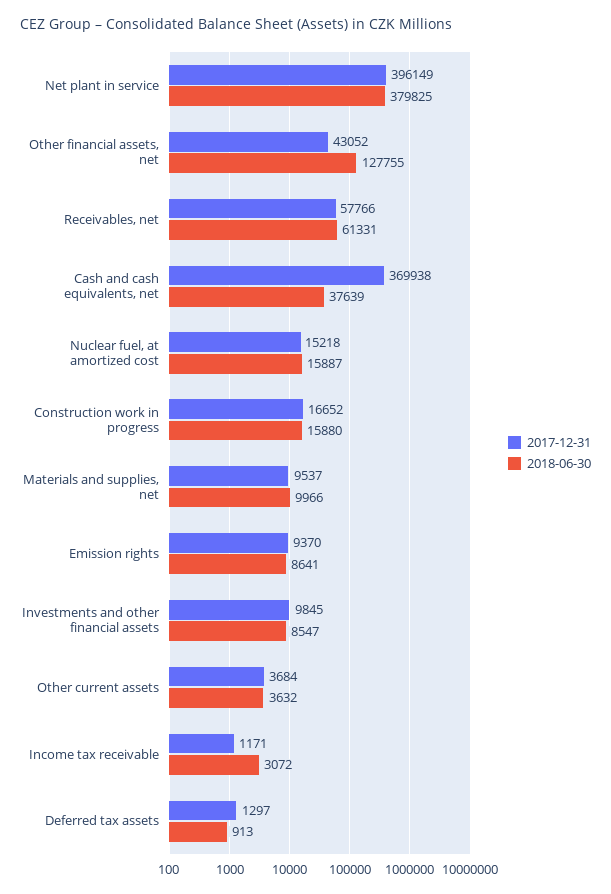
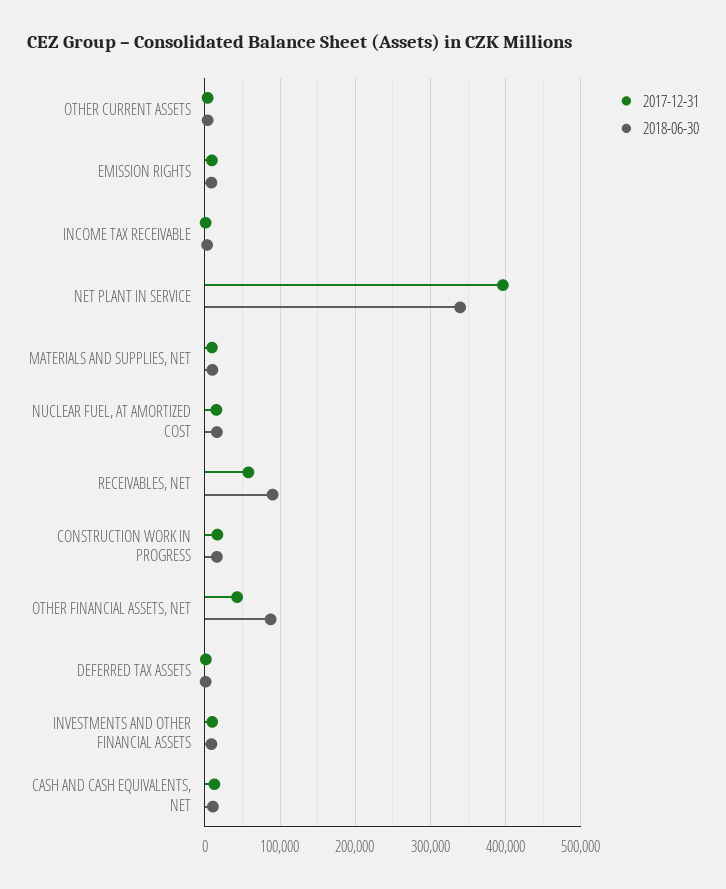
  {
    "2017-12-31": {
      "Net plant in service": 396149,
      "Other financial assets, net": 43052,
      "Receivables, net": 57766,
-     "Cash and cash equivalents, net": 369938,
+     "Cash and cash equivalents, net": 10000,
      "Nuclear fuel, at amortized cost": 15218,
      "Construction work in progress": 16652,
      "Materials and supplies, net": 9537,
      "Emission rights": 9370,
      "Investments and other financial assets": 9845,
      "Other current assets": 3684,
      "Income tax receivable": 1171,
      "Deferred tax assets": 1297
    },
    "2018-06-30": {
-     "Net plant in service": 379825,
+     "Net plant in service": 340000,
-     "Other financial assets, net": 127755,
+     "Other financial assets, net": 90000,
-     "Receivables, net": 61331,
+     "Receivables, net": 90000,
-     "Cash and cash equivalents, net": 37639,
+     "Cash and cash equivalents, net": 10000,
      "Nuclear fuel, at amortized cost": 15887,
      "Construction work in progress": 15880,
      "Materials and supplies, net": 9966,
      "Emission rights": 8641,
      "Investments and other financial assets": 8547,
      "Other current assets": 3632,
      "Income tax receivable": 3072,
      "Deferred tax assets": 913
    }
  }

